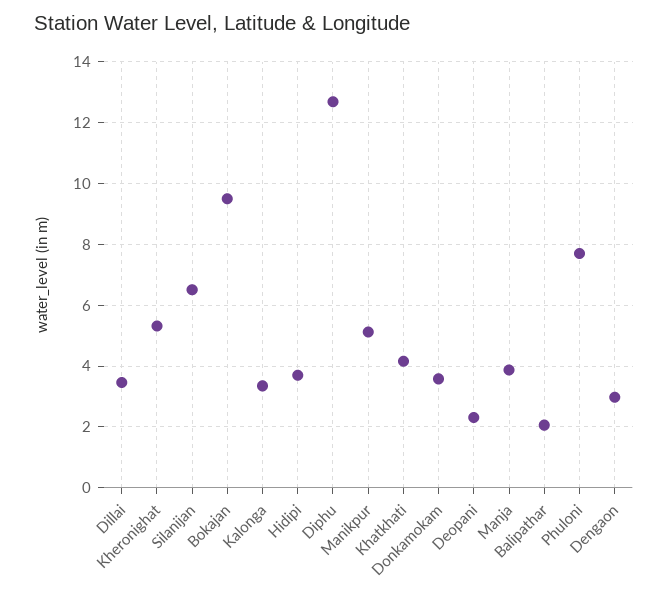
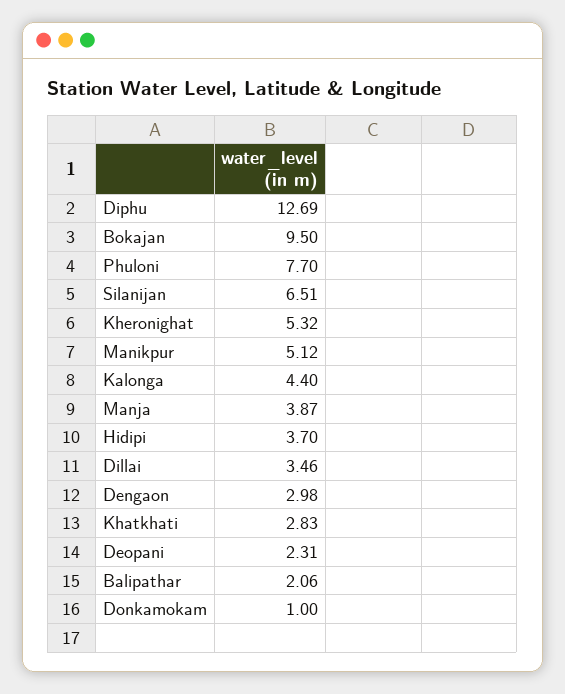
  {
    "Dillai": 3.46,
    "Kheronighat": 5.32,
    "Silanijan": 6.51,
    "Bokajan": 9.5,
-   "Kalonga": 3.4,
+   "Kalonga": 4.4,
    "Hidipi": 3.7,
    "Diphu": 12.69,
    "Manikpur": 5.12,
-   "Khatkhati": 4.2,
+   "Khatkhati": 2.83,
-   "Donkamokam": 3.6,
+   "Donkamokam": 1,
    "Deopani": 2.31,
    "Manja": 3.87,
    "Balipathar": 2.06,
    "Phuloni": 7.7,
    "Dengaon": 2.98
  }

